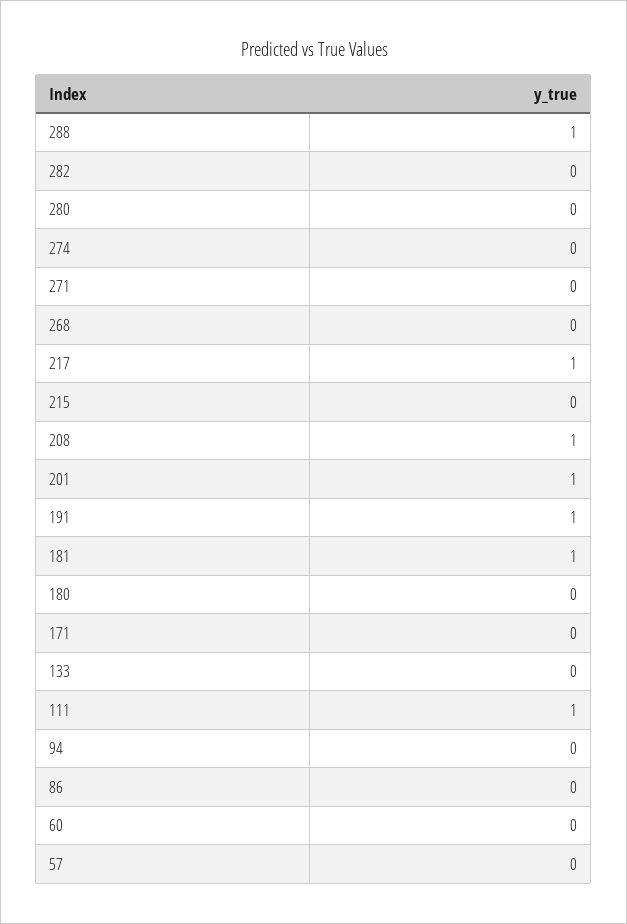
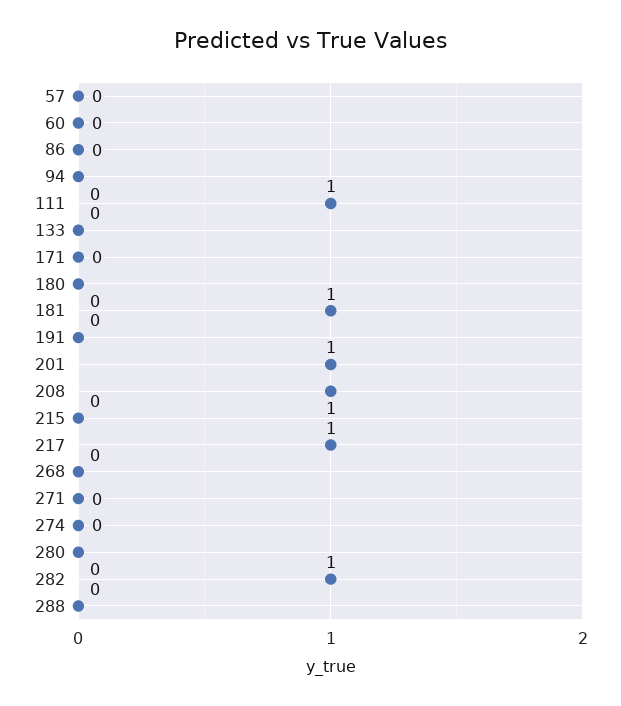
  {
-   "288": 1,
+   "288": 0,
-   "282": 0,
+   "282": 1,
    "280": 0,
    "274": 0,
    "271": 0,
    "268": 0,
    "217": 1,
    "215": 0,
    "208": 1,
    "201": 1,
-   "191": 1,
+   "191": 0,
    "181": 1,
    "180": 0,
    "171": 0,
    "133": 0,
    "111": 1,
    "94": 0,
    "86": 0,
    "60": 0,
    "57": 0
  }

